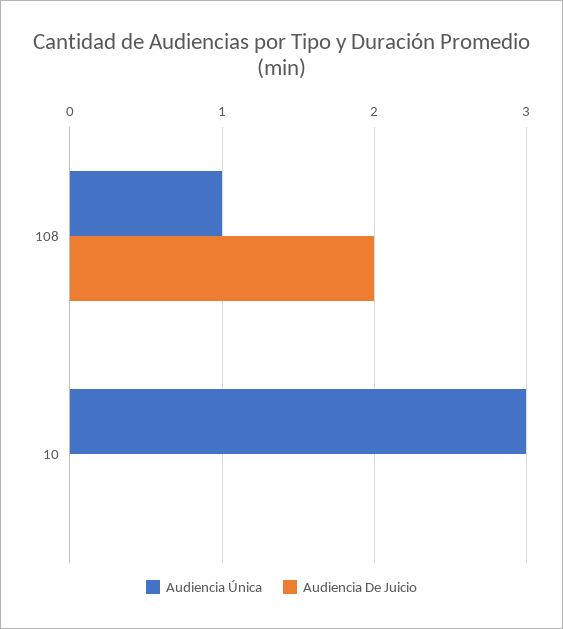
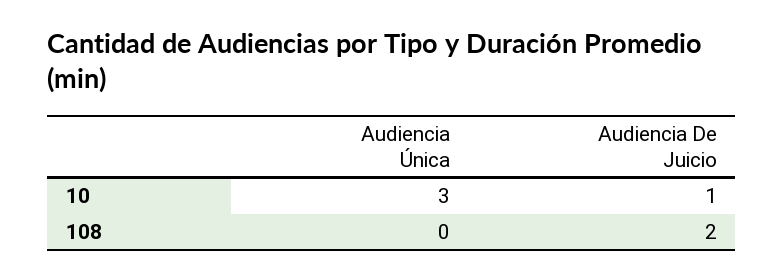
  {
    "Audiencia Única": {
-     "108": 1,
+     "108": 0,
      "10": 3
    },
    "Audiencia De Juicio": {
      "108": 2,
-     "10": 0
+     "10": 1
    }
  }

